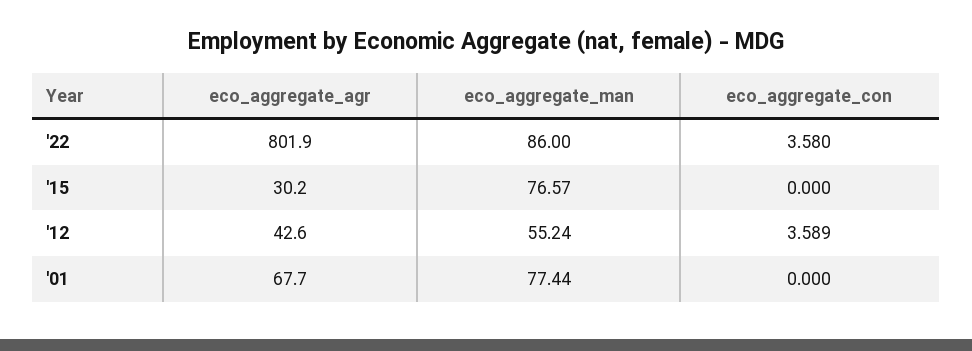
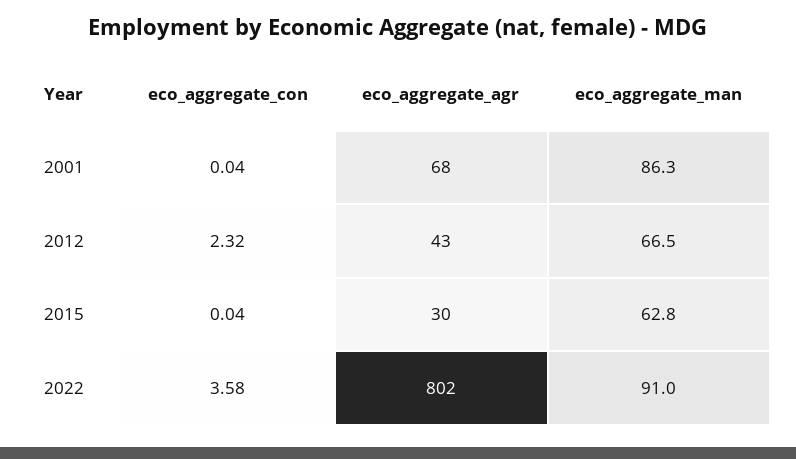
  {
    "eco_aggregate_agr": {
      "'22": 801.9,
      "'15": 30.2,
      "'12": 42.6,
      "'01": 67.7
    },
    "eco_aggregate_man": {
-     "'22": 86,
+     "'22": 91,
-     "'15": 76.57,
+     "'15": 62.8,
-     "'12": 55.24,
+     "'12": 66.5,
-     "'01": 77.44
+     "'01": 86.3
    },
    "eco_aggregate_con": {
      "'22": 3.58,
-     "'15": 0,
+     "'15": 0.04,
-     "'12": 3.589,
+     "'12": 2.32,
-     "'01": 0
+     "'01": 0.04
    }
  }

